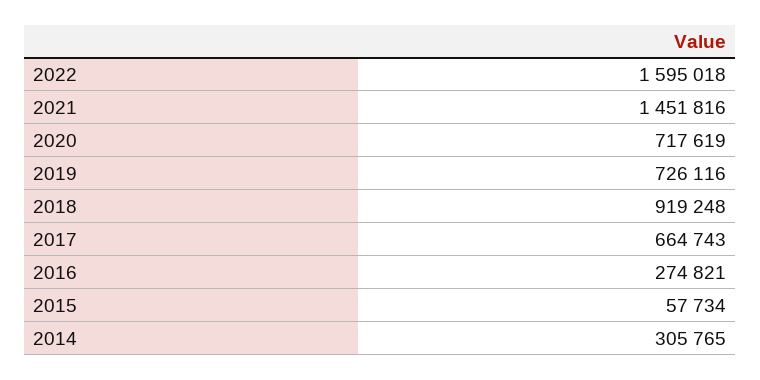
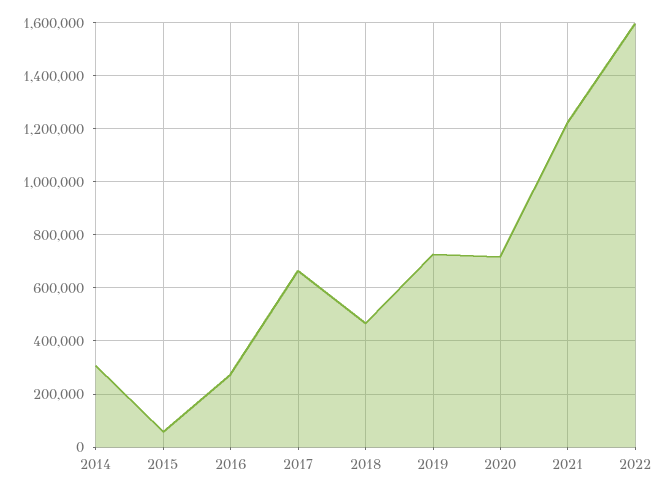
  {
    "2022": 1595018,
-   "2021": 1451816,
+   "2021": 1225000,
    "2020": 717619,
    "2019": 726116,
-   "2018": 919248,
+   "2018": 475000,
    "2017": 664743,
    "2016": 274821,
    "2015": 57734,
    "2014": 305765
  }

